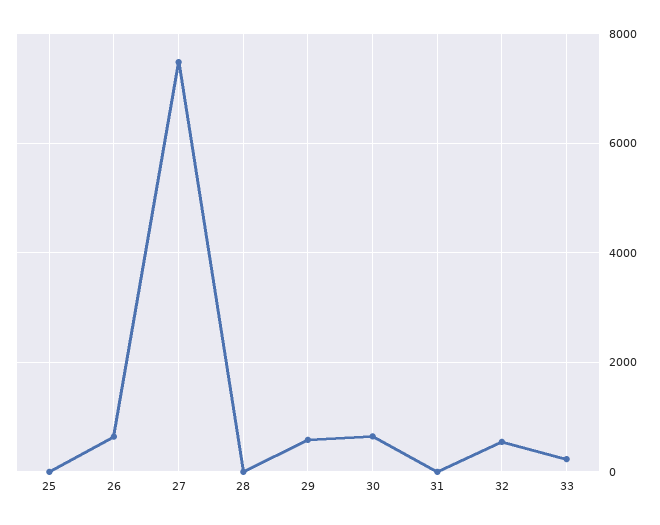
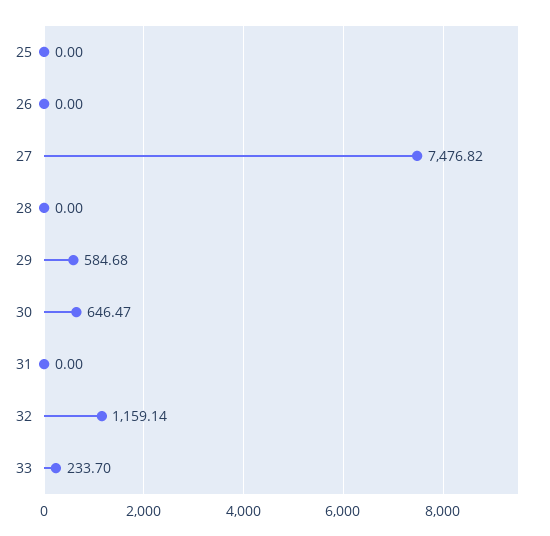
  {
    "25": 0,
-   "26": 600,
+   "26": 0,
    "27": 7476.82,
    "28": 0,
    "29": 584.68,
    "30": 646.47,
    "31": 0,
-   "32": 600,
+   "32": 1159.14,
    "33": 233.7
  }

